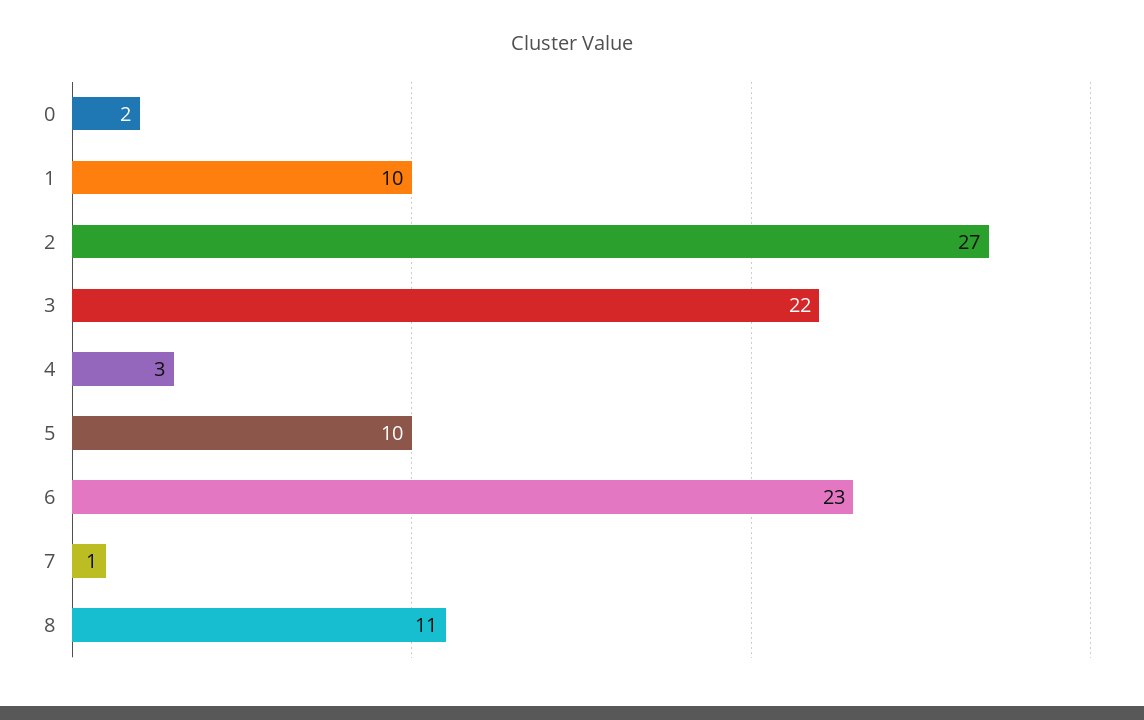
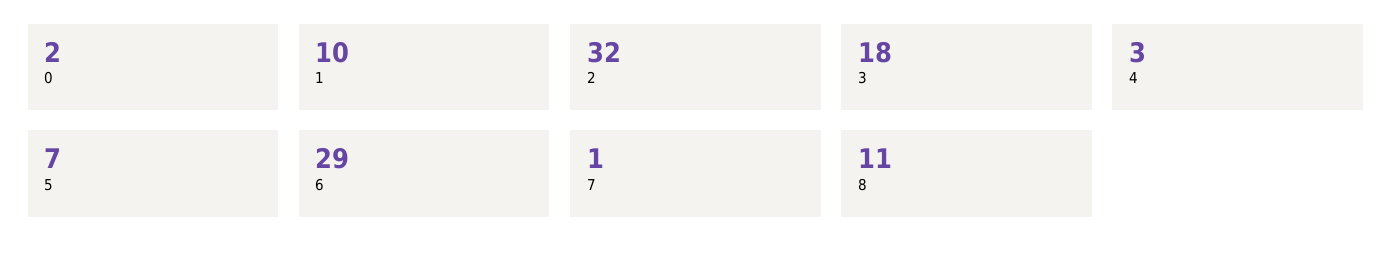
  {
    "0": 2,
    "1": 10,
-   "2": 27,
+   "2": 32,
-   "3": 22,
+   "3": 18,
    "4": 3,
-   "5": 10,
+   "5": 7,
-   "6": 23,
+   "6": 29,
    "7": 1,
    "8": 11
  }

